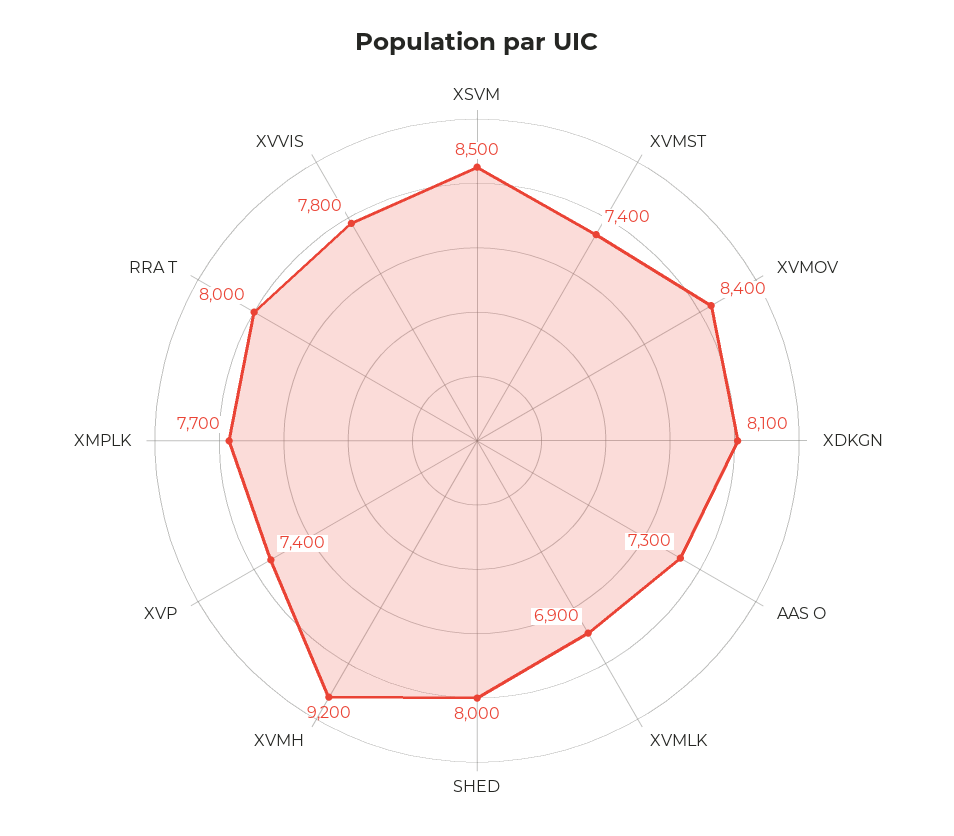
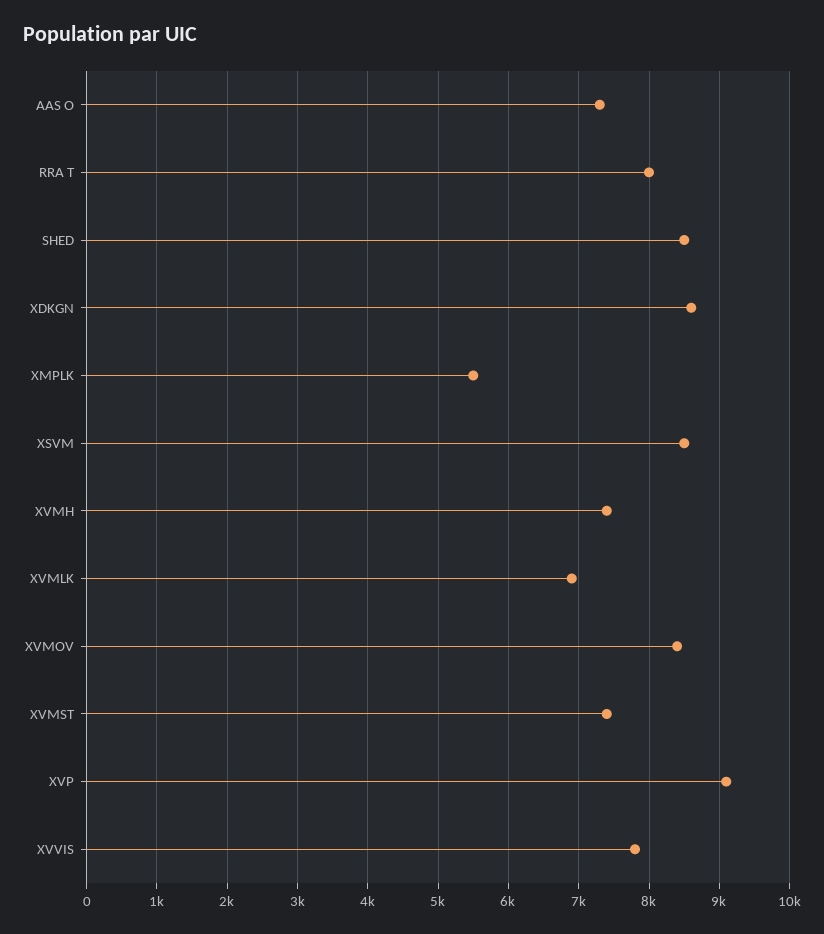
  {
    "XSVM": 8500,
    "XVMST": 7400,
    "XVMOV": 8400,
-   "XDKGN": 8100,
+   "XDKGN": 8600,
    "AAS O": 7300,
    "XVMLK": 6900,
-   "SHED": 8000,
+   "SHED": 8500,
-   "XVMH": 9200,
+   "XVMH": 7400,
-   "XVP": 7400,
+   "XVP": 9100,
-   "XMPLK": 7700,
+   "XMPLK": 5500,
    "RRA T": 8000,
    "XVVIS": 7800
  }

